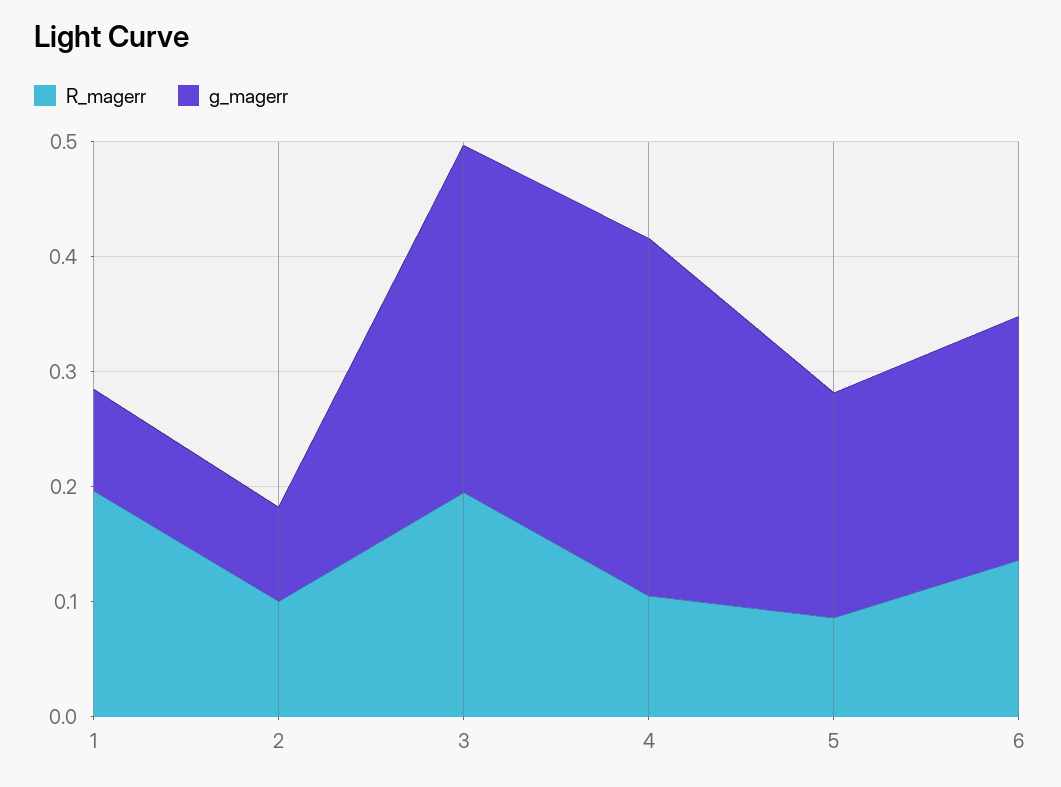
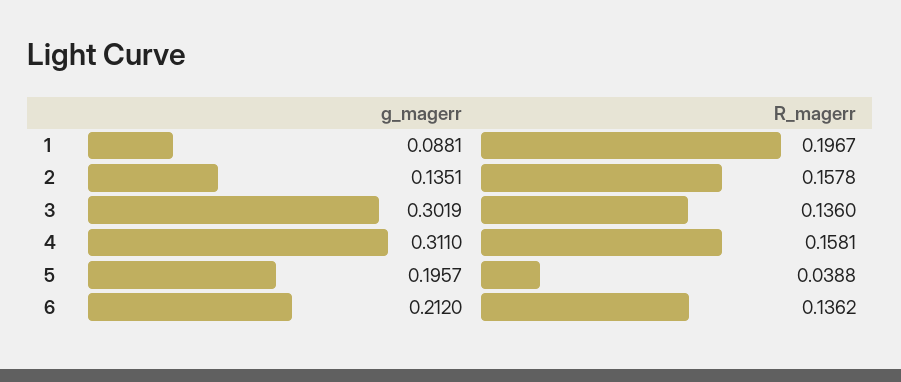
  {
    "R_magerr": {
      "1": 0.1967,
-     "2": 0.1,
+     "2": 0.1578,
-     "3": 0.2,
+     "3": 0.136,
-     "4": 0.1,
+     "4": 0.1581,
-     "5": 0.08,
+     "5": 0.0388,
      "6": 0.1362
    },
    "g_magerr": {
      "1": 0.0881,
-     "2": 0.08,
+     "2": 0.1351,
      "3": 0.3019,
      "4": 0.311,
      "5": 0.1957,
      "6": 0.212
    }
  }

